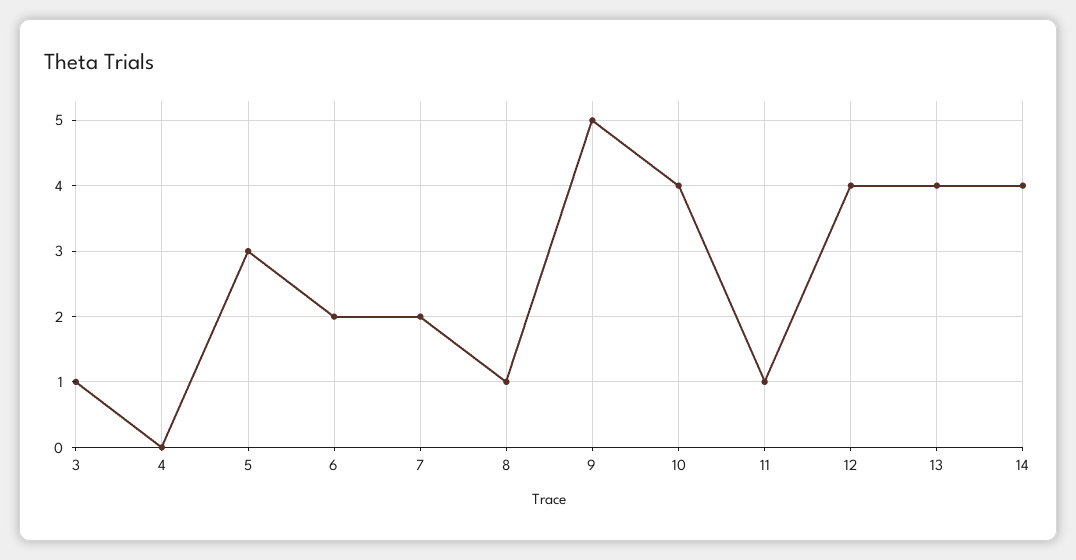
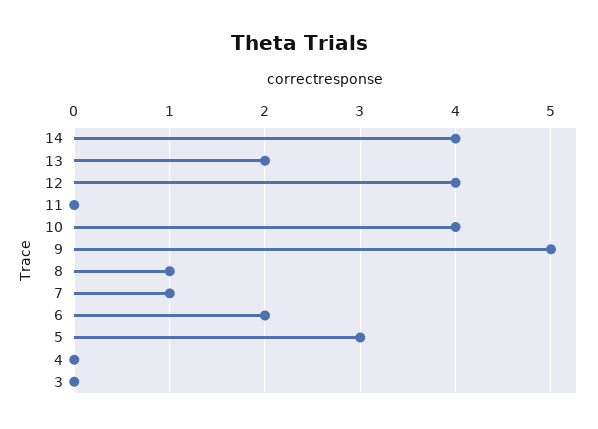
  {
-   "3": 1,
+   "3": 0,
    "4": 0,
    "5": 3,
    "6": 2,
-   "7": 2,
+   "7": 1,
    "8": 1,
    "9": 5,
    "10": 4,
-   "11": 1,
+   "11": 0,
    "12": 4,
-   "13": 4,
+   "13": 2,
    "14": 4
  }

